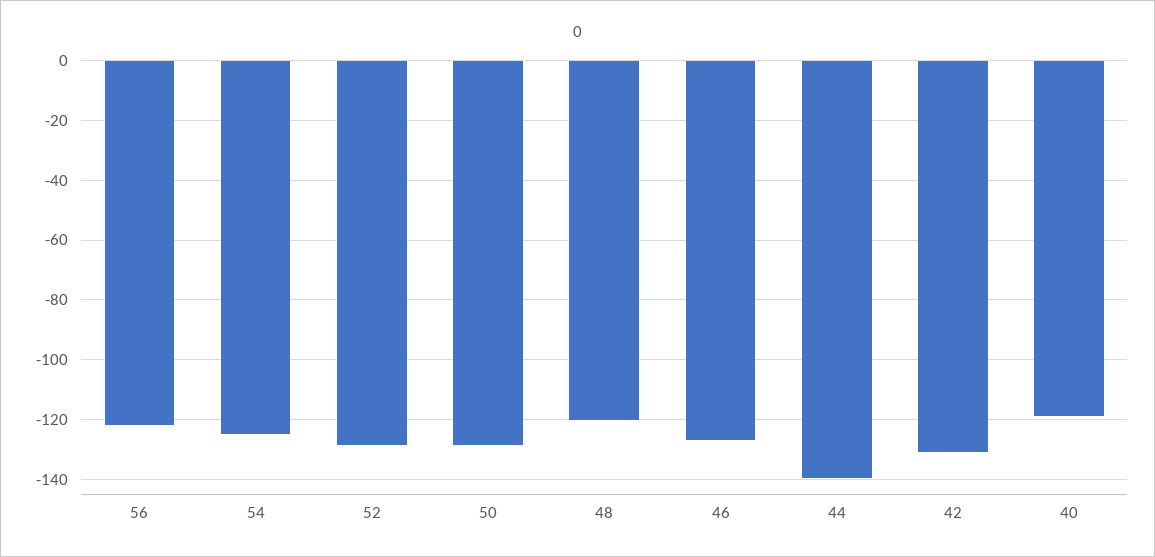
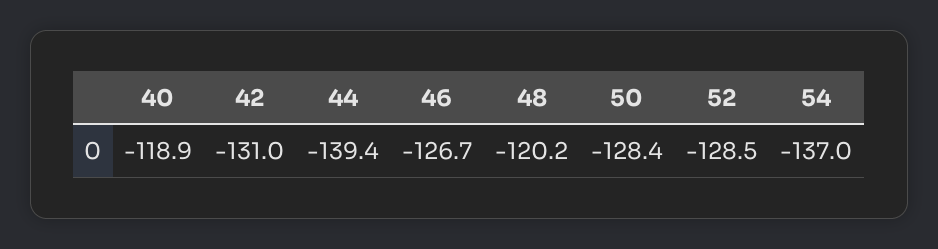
  {
-   "56": -122.5,
-   "54": -125,
+   "54": -137,
    "52": -128.5,
    "50": -128.4,
    "48": -120.2,
    "46": -126.7,
    "44": -139.4,
    "42": -131,
    "40": -118.9
  }

